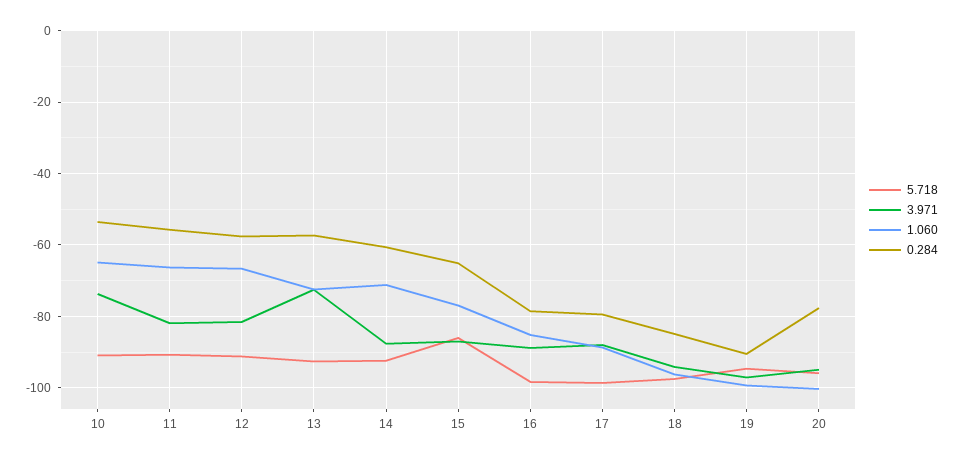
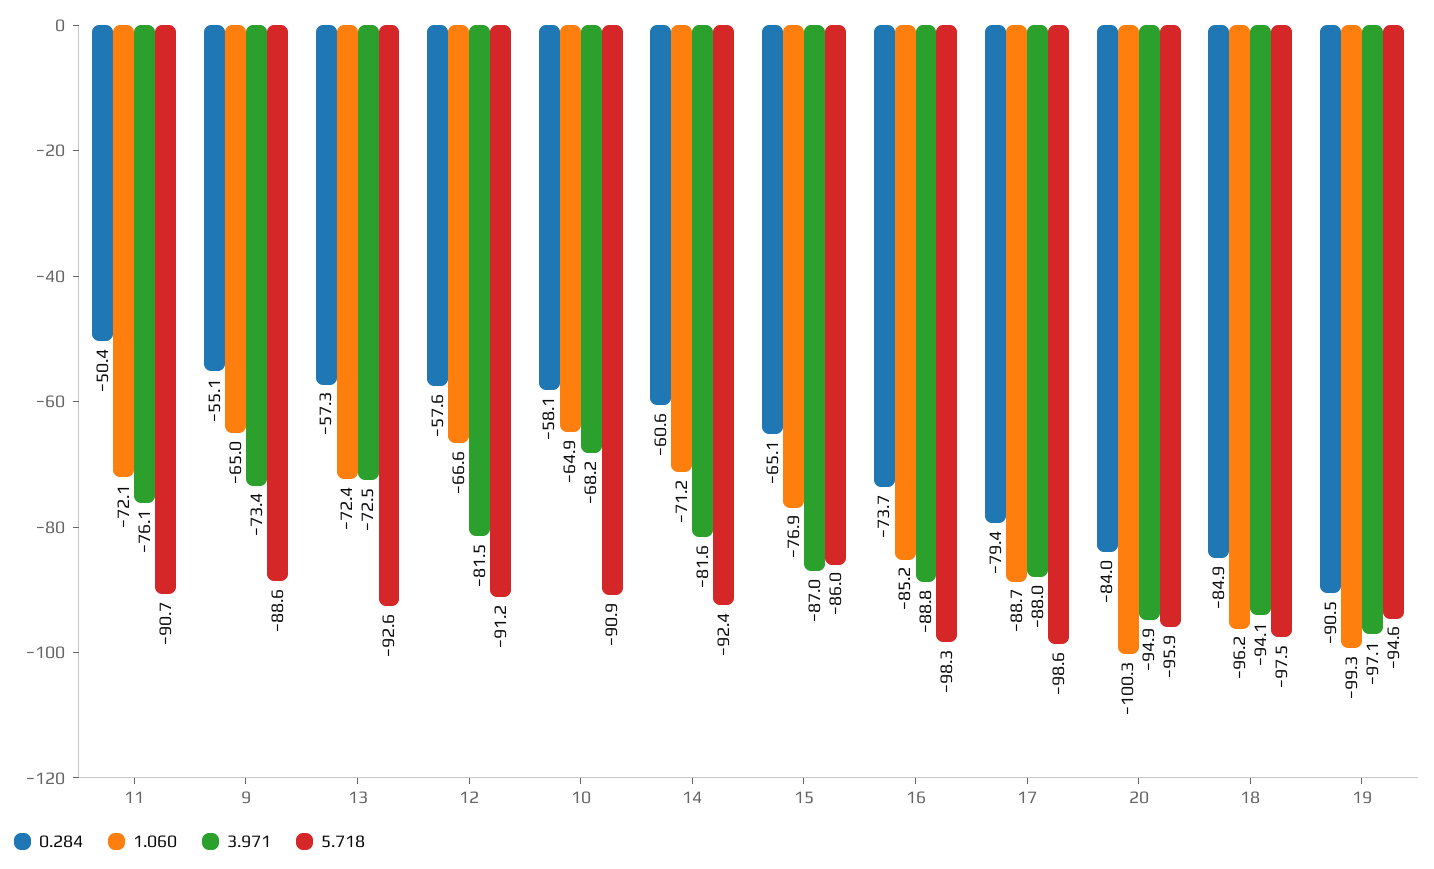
  {
    "5.718": {
      "10": -90.9,
      "11": -90.7,
      "12": -91.2,
      "13": -92.6,
      "14": -92.4,
      "15": -86,
      "16": -98.3,
      "17": -98.6,
      "18": -97.5,
      "19": -94.6,
-     "20": -95.9
+     "20": -95.9,
+     "9": -88.6
    },
    "3.971": {
-     "10": -74,
+     "10": -68.2,
-     "11": -82,
+     "11": -76.1,
      "12": -81.5,
      "13": -72.5,
-     "14": -88,
+     "14": -81.6,
      "15": -87,
      "16": -88.8,
      "17": -88,
      "18": -94.1,
      "19": -97.1,
-     "20": -94.9
+     "20": -94.9,
+     "9": -73.4
    },
    "1.060": {
      "10": -64.9,
-     "11": -66,
+     "11": -72.1,
      "12": -66.6,
      "13": -72.4,
      "14": -71.2,
      "15": -76.9,
      "16": -85.2,
      "17": -88.7,
      "18": -96.2,
      "19": -99.3,
-     "20": -100.3
+     "20": -100.3,
+     "9": -65
    },
    "0.284": {
-     "10": -54,
+     "10": -58.1,
-     "11": -56,
+     "11": -50.4,
      "12": -57.6,
      "13": -57.3,
      "14": -60.6,
      "15": -65.1,
-     "16": -78,
+     "16": -73.7,
      "17": -79.4,
      "18": -84.9,
      "19": -90.5,
-     "20": -78
+     "20": -84,
+     "9": -55.1
    }
  }

